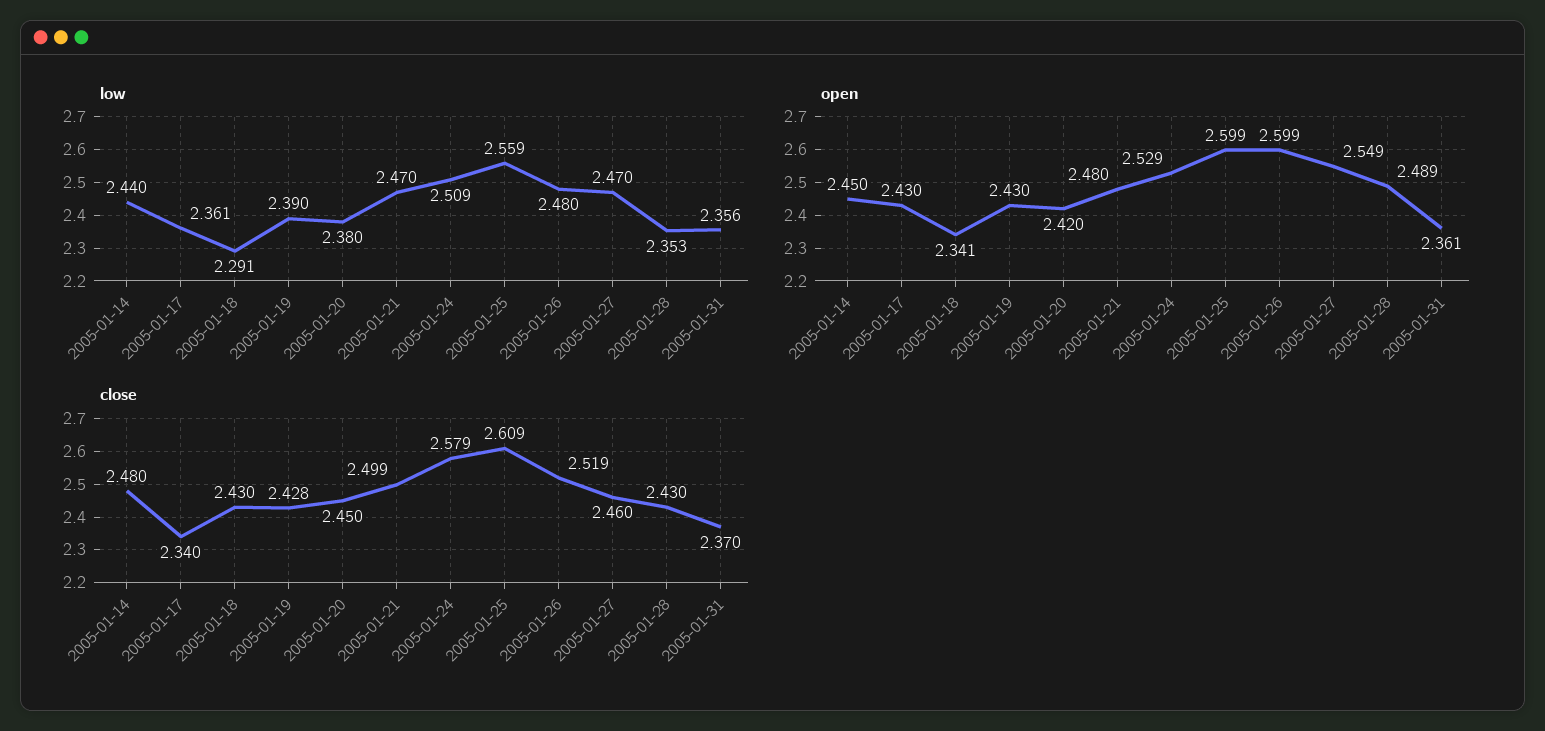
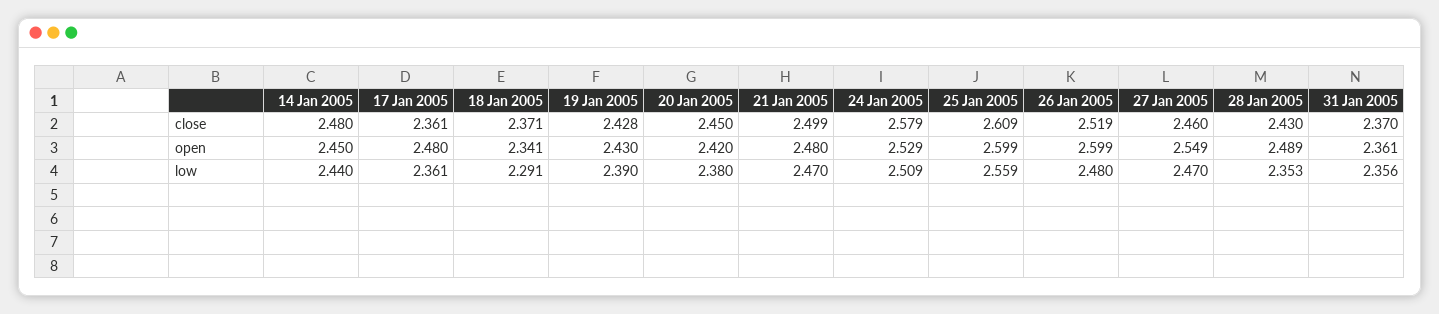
  {
    "low": {
      "2005-01-14": 2.44,
      "2005-01-17": 2.361,
      "2005-01-18": 2.291,
      "2005-01-19": 2.39,
      "2005-01-20": 2.38,
      "2005-01-21": 2.47,
      "2005-01-24": 2.509,
      "2005-01-25": 2.559,
      "2005-01-26": 2.48,
      "2005-01-27": 2.47,
      "2005-01-28": 2.353,
      "2005-01-31": 2.356
    },
    "open": {
      "2005-01-14": 2.45,
-     "2005-01-17": 2.43,
+     "2005-01-17": 2.48,
      "2005-01-18": 2.341,
      "2005-01-19": 2.43,
      "2005-01-20": 2.42,
      "2005-01-21": 2.48,
      "2005-01-24": 2.529,
      "2005-01-25": 2.599,
      "2005-01-26": 2.599,
      "2005-01-27": 2.549,
      "2005-01-28": 2.489,
      "2005-01-31": 2.361
    },
    "close": {
      "2005-01-14": 2.48,
-     "2005-01-17": 2.34,
+     "2005-01-17": 2.361,
-     "2005-01-18": 2.43,
+     "2005-01-18": 2.371,
      "2005-01-19": 2.428,
      "2005-01-20": 2.45,
      "2005-01-21": 2.499,
      "2005-01-24": 2.579,
      "2005-01-25": 2.609,
      "2005-01-26": 2.519,
      "2005-01-27": 2.46,
      "2005-01-28": 2.43,
      "2005-01-31": 2.37
    }
  }

